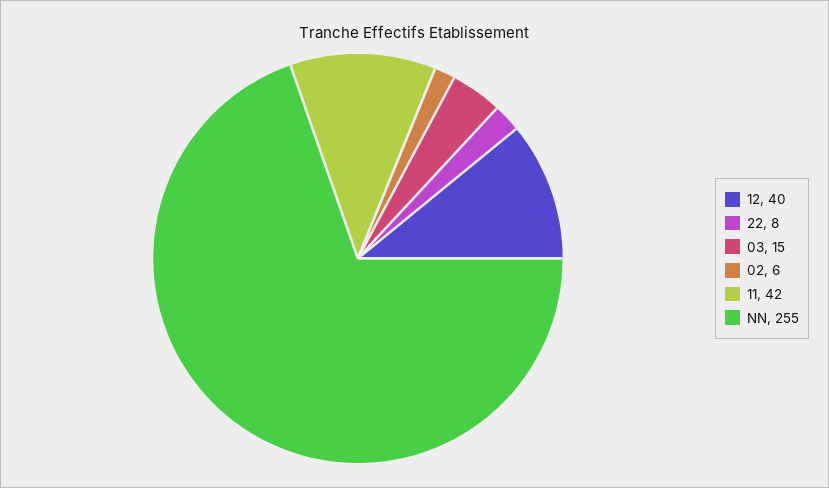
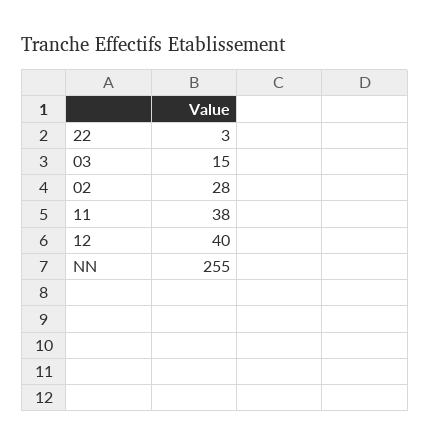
  {
    "12": 40,
-   "22": 8,
+   "22": 3,
    "03": 15,
-   "02": 6,
+   "02": 28,
-   "11": 42,
+   "11": 38,
    "NN": 255
  }

